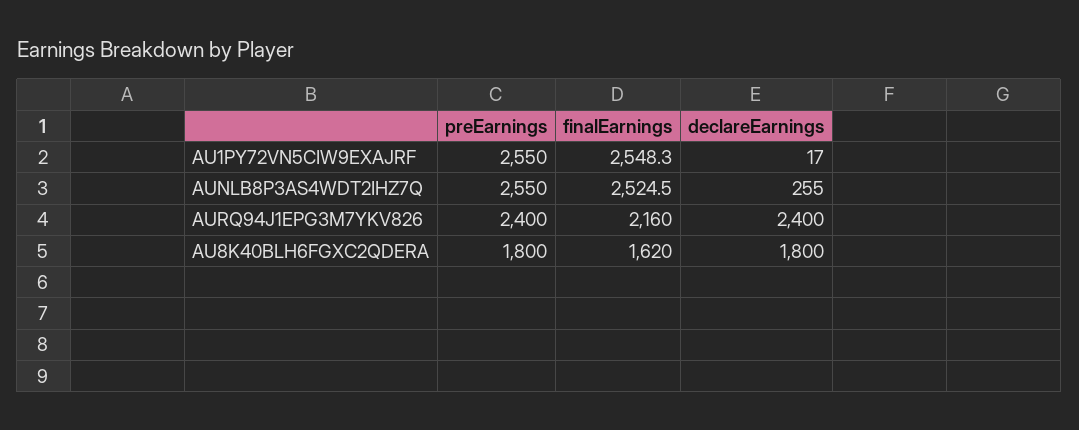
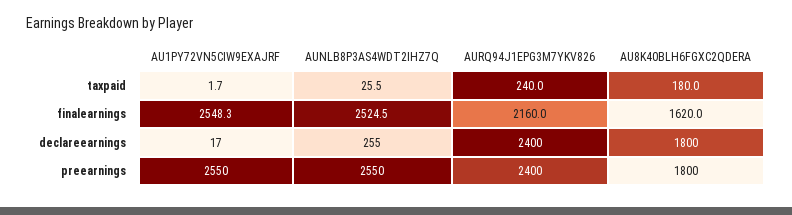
  {
    "preEarnings": {
      "AU1PY72VN5CIW9EXAJRF": 2550,
      "AUNLB8P3AS4WDT2IHZ7Q": 2550,
      "AURQ94J1EPG3M7YKV826": 2400,
      "AU8K40BLH6FGXC2QDERA": 1800
    },
    "finalEarnings": {
      "AU1PY72VN5CIW9EXAJRF": 2548.3,
      "AUNLB8P3AS4WDT2IHZ7Q": 2524.5,
      "AURQ94J1EPG3M7YKV826": 2160,
      "AU8K40BLH6FGXC2QDERA": 1620
    },
    "declareEarnings": {
      "AU1PY72VN5CIW9EXAJRF": 17,
      "AUNLB8P3AS4WDT2IHZ7Q": 255,
      "AURQ94J1EPG3M7YKV826": 2400,
      "AU8K40BLH6FGXC2QDERA": 1800
-   }
+   },
+   "taxpaid": {
+     "AU1PY72VN5CIW9EXAJRF": 1.7,
+     "AUNLB8P3AS4WDT2IHZ7Q": 25.5,
+     "AURQ94J1EPG3M7YKV826": 240,
+     "AU8K40BLH6FGXC2QDERA": 180
+   }
  }

